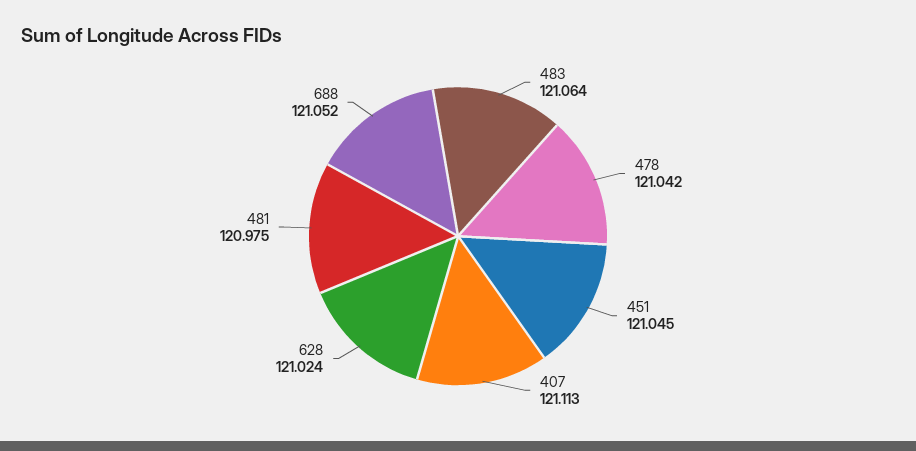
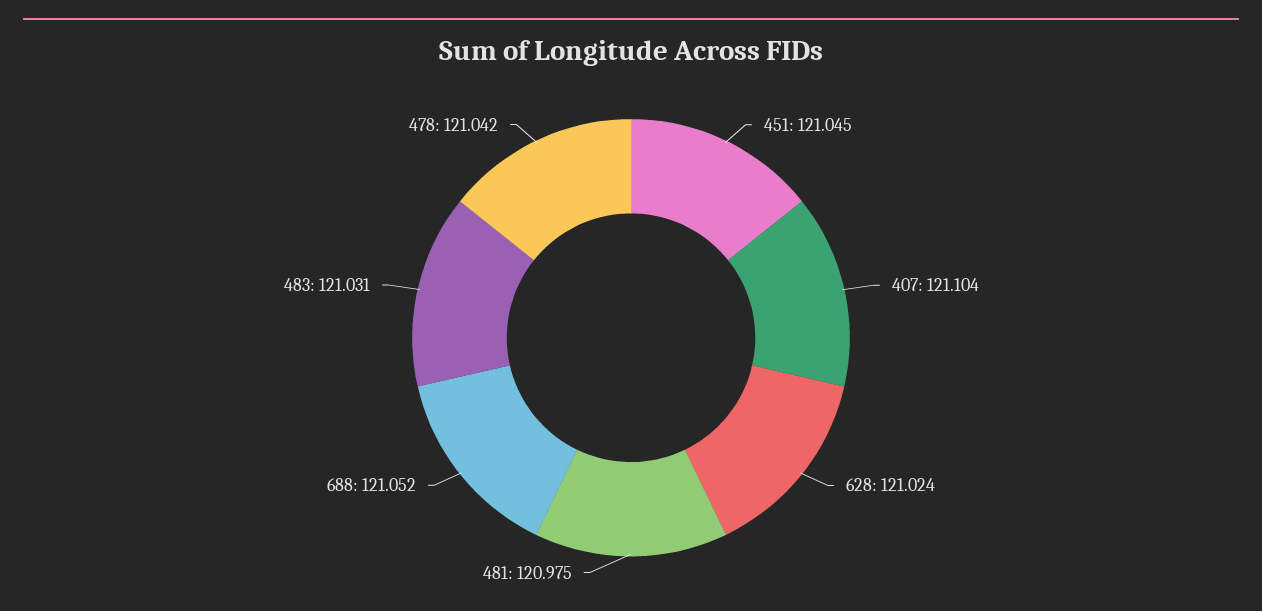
  {
-   "483": 121.064,
+   "483": 121.031,
    "478": 121.042,
    "451": 121.045,
-   "407": 121.113,
+   "407": 121.104,
    "628": 121.024,
    "481": 120.975,
    "688": 121.052
  }

